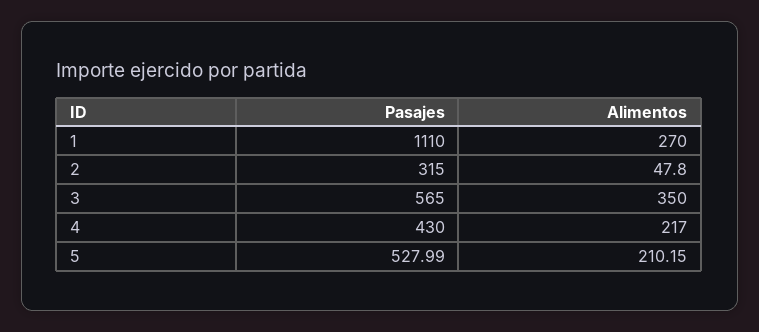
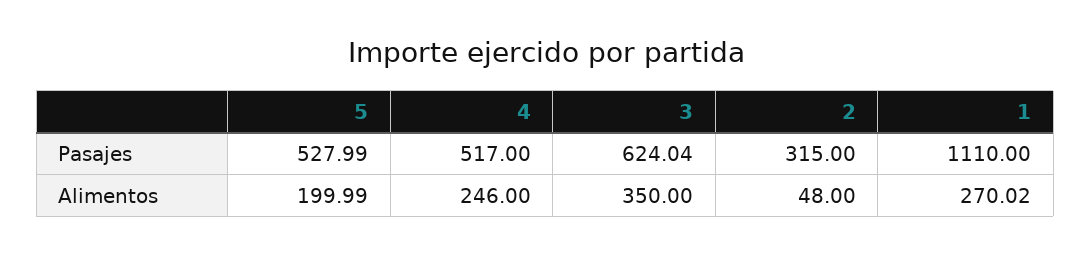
  {
    "Pasajes": {
      "1": 1110,
      "2": 315,
-     "3": 565,
+     "3": 624.04,
-     "4": 430,
+     "4": 517,
      "5": 527.99
    },
    "Alimentos": {
-     "1": 270,
+     "1": 270.02,
-     "2": 47.8,
+     "2": 48,
      "3": 350,
-     "4": 217,
+     "4": 246,
-     "5": 210.15
+     "5": 199.99
    }
  }

